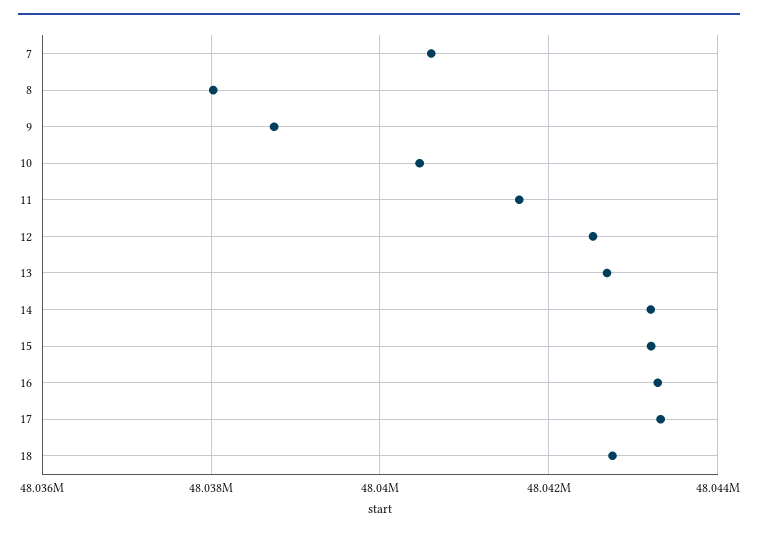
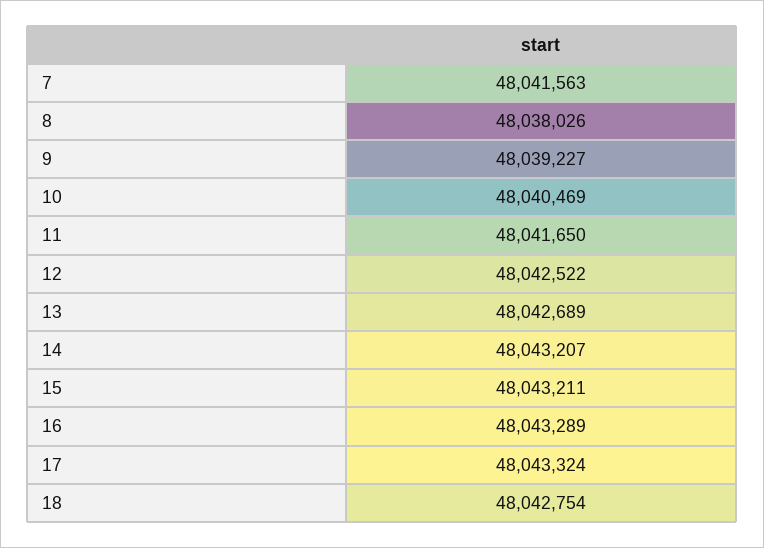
  {
-   "7": 48040600,
+   "7": 48041563,
    "8": 48038026,
-   "9": 48038800,
+   "9": 48039227,
    "10": 48040469,
    "11": 48041650,
    "12": 48042522,
    "13": 48042689,
    "14": 48043207,
    "15": 48043211,
    "16": 48043289,
    "17": 48043324,
    "18": 48042754
  }

